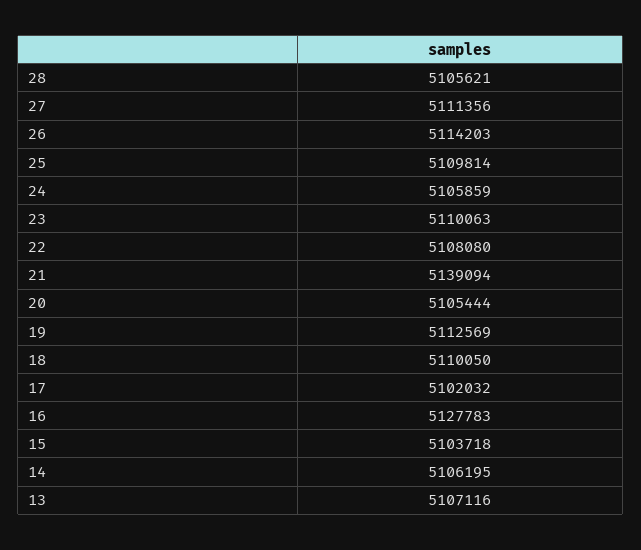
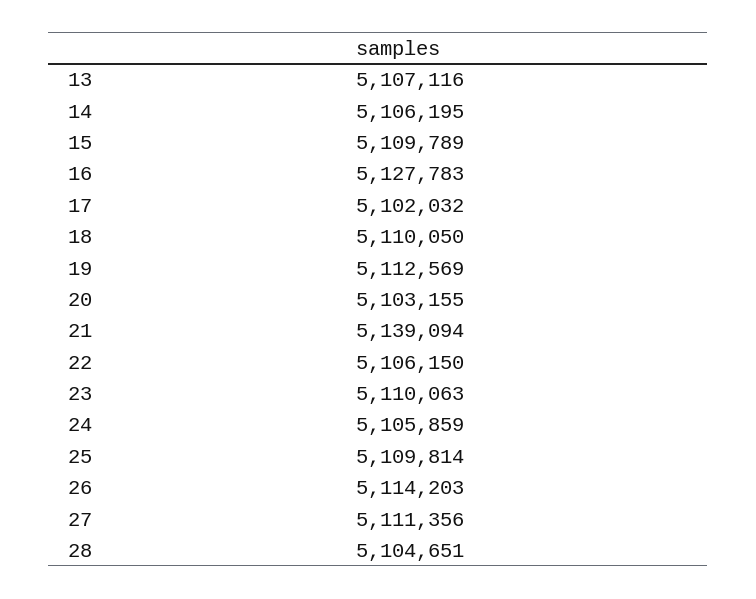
  {
-   "28": 5105621,
+   "28": 5104651,
    "27": 5111356,
    "26": 5114203,
    "25": 5109814,
    "24": 5105859,
    "23": 5110063,
-   "22": 5108080,
+   "22": 5106150,
    "21": 5139094,
-   "20": 5105444,
+   "20": 5103155,
    "19": 5112569,
    "18": 5110050,
    "17": 5102032,
    "16": 5127783,
-   "15": 5103718,
+   "15": 5109789,
    "14": 5106195,
    "13": 5107116
  }

